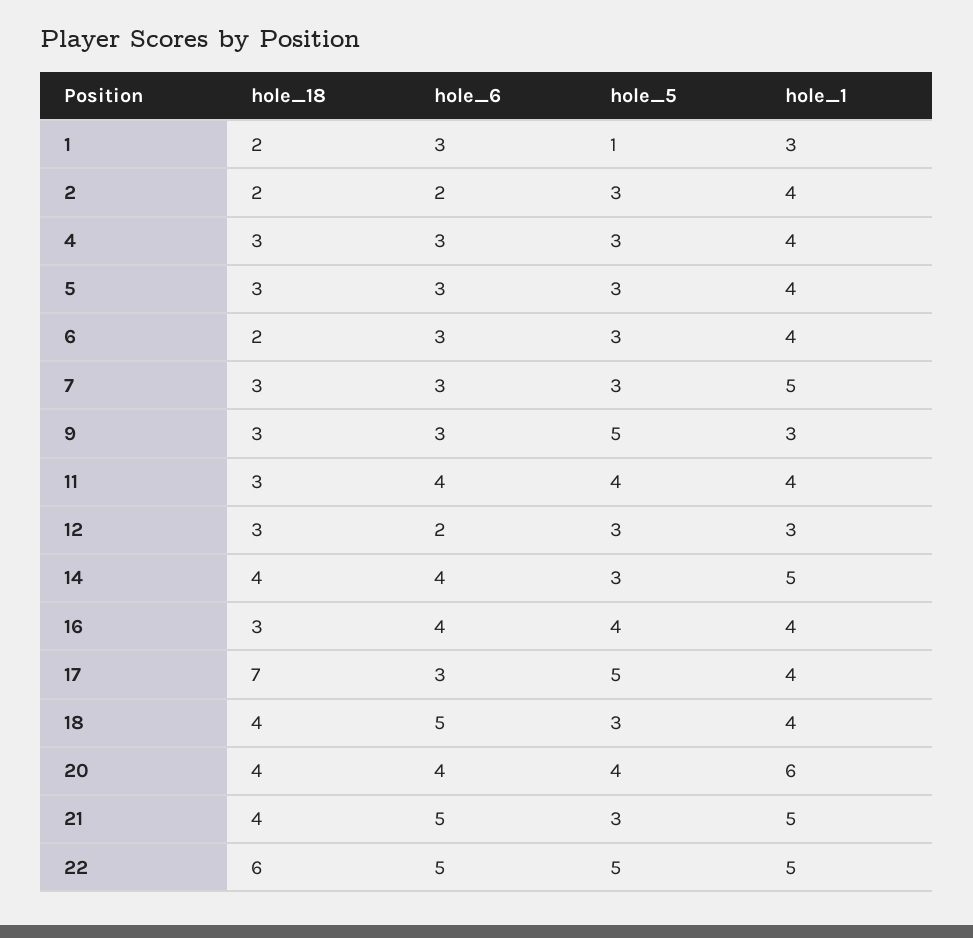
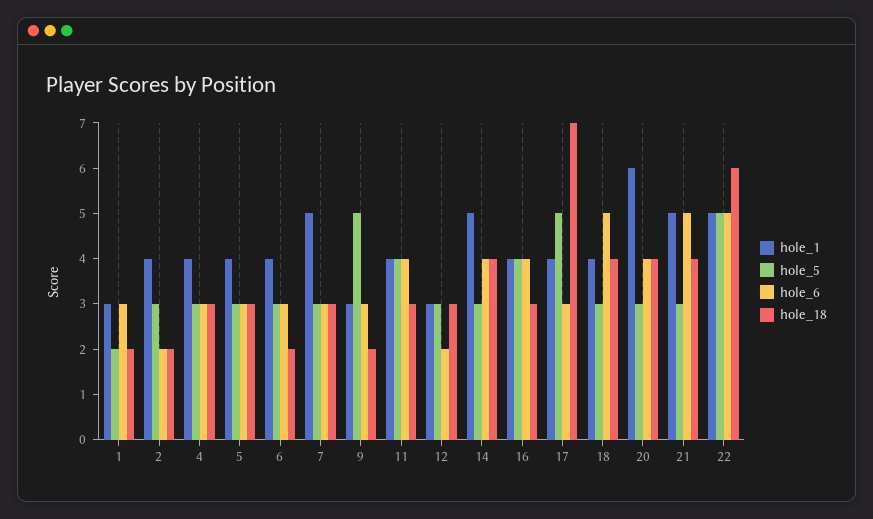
  {
    "hole_18": {
      "1": 2,
      "2": 2,
      "4": 3,
      "5": 3,
      "6": 2,
      "7": 3,
-     "9": 3,
+     "9": 2,
      "11": 3,
      "12": 3,
      "14": 4,
      "16": 3,
      "17": 7,
      "18": 4,
      "20": 4,
      "21": 4,
      "22": 6
    },
    "hole_6": {
      "1": 3,
      "2": 2,
      "4": 3,
      "5": 3,
      "6": 3,
      "7": 3,
      "9": 3,
      "11": 4,
      "12": 2,
      "14": 4,
      "16": 4,
      "17": 3,
      "18": 5,
      "20": 4,
      "21": 5,
      "22": 5
    },
    "hole_5": {
-     "1": 1,
+     "1": 2,
      "2": 3,
      "4": 3,
      "5": 3,
      "6": 3,
      "7": 3,
      "9": 5,
      "11": 4,
      "12": 3,
      "14": 3,
      "16": 4,
      "17": 5,
      "18": 3,
-     "20": 4,
+     "20": 3,
      "21": 3,
      "22": 5
    },
    "hole_1": {
      "1": 3,
      "2": 4,
      "4": 4,
      "5": 4,
      "6": 4,
      "7": 5,
      "9": 3,
      "11": 4,
      "12": 3,
      "14": 5,
      "16": 4,
      "17": 4,
      "18": 4,
      "20": 6,
      "21": 5,
      "22": 5
    }
  }

